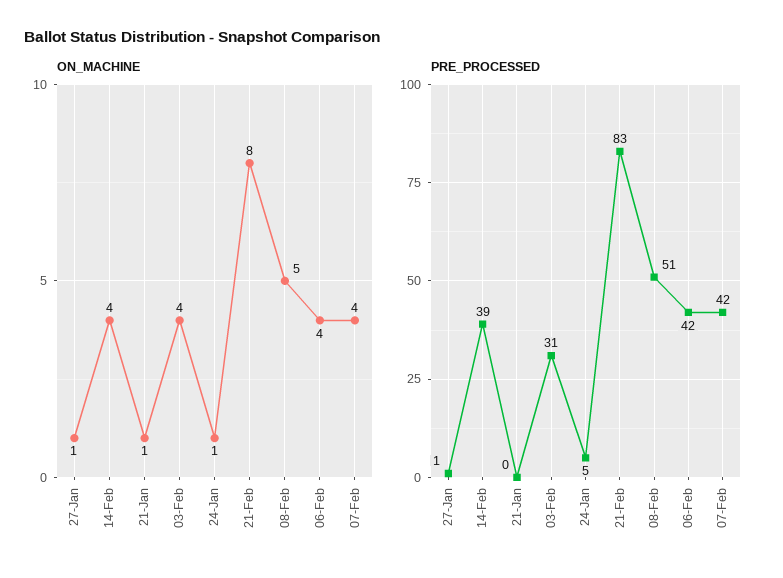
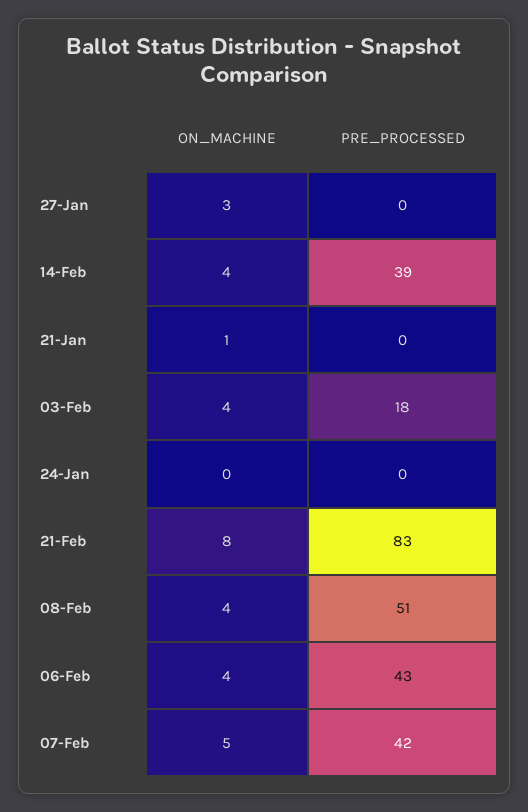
  {
    "ON_MACHINE": {
-     "27-Jan": 1,
+     "27-Jan": 3,
      "14-Feb": 4,
      "21-Jan": 1,
      "03-Feb": 4,
-     "24-Jan": 1,
+     "24-Jan": 0,
      "21-Feb": 8,
-     "08-Feb": 5,
+     "08-Feb": 4,
      "06-Feb": 4,
-     "07-Feb": 4
+     "07-Feb": 5
    },
    "PRE_PROCESSED": {
-     "27-Jan": 1,
+     "27-Jan": 0,
      "14-Feb": 39,
      "21-Jan": 0,
-     "03-Feb": 31,
+     "03-Feb": 18,
-     "24-Jan": 5,
+     "24-Jan": 0,
      "21-Feb": 83,
      "08-Feb": 51,
-     "06-Feb": 42,
+     "06-Feb": 43,
      "07-Feb": 42
    }
  }

